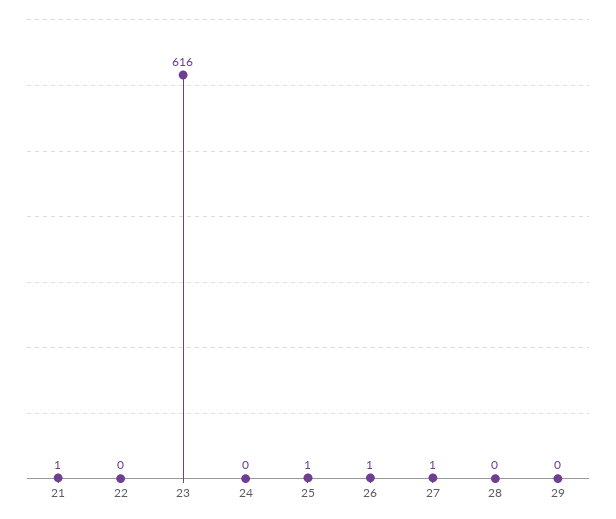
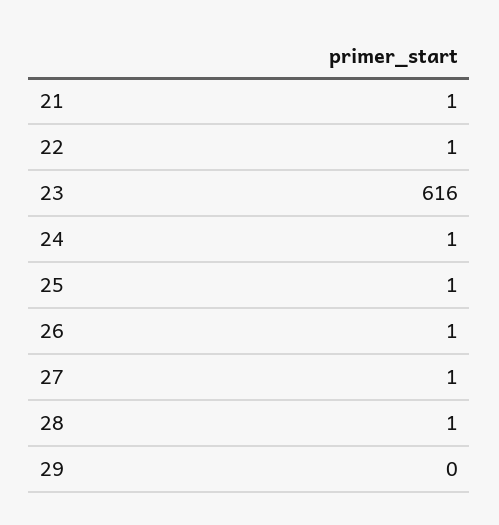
  {
    "21": 1,
-   "22": 0,
+   "22": 1,
    "23": 616,
-   "24": 0,
+   "24": 1,
    "25": 1,
    "26": 1,
    "27": 1,
-   "28": 0,
+   "28": 1,
    "29": 0
  }

